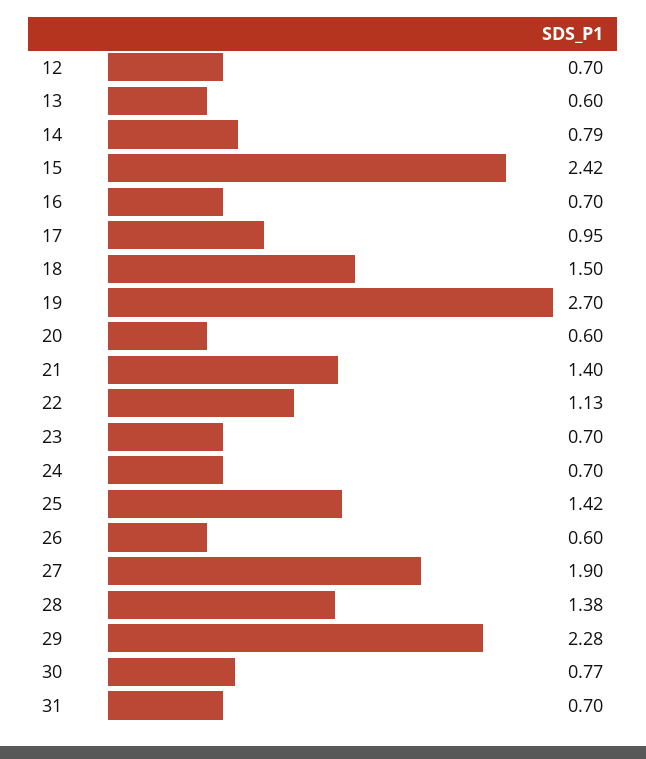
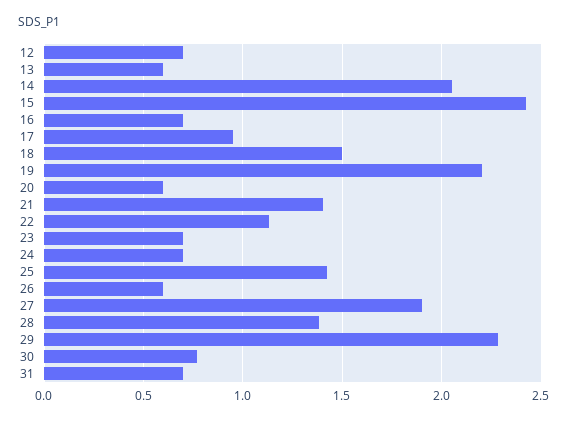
  {
    "12": 0.7,
    "13": 0.6,
-   "14": 0.79,
+   "14": 2.05,
    "15": 2.42,
    "16": 0.7,
    "17": 0.95,
    "18": 1.5,
-   "19": 2.7,
+   "19": 2.2,
    "20": 0.6,
    "21": 1.4,
    "22": 1.13,
    "23": 0.7,
    "24": 0.7,
    "25": 1.42,
    "26": 0.6,
    "27": 1.9,
    "28": 1.38,
    "29": 2.28,
    "30": 0.77,
    "31": 0.7
  }

